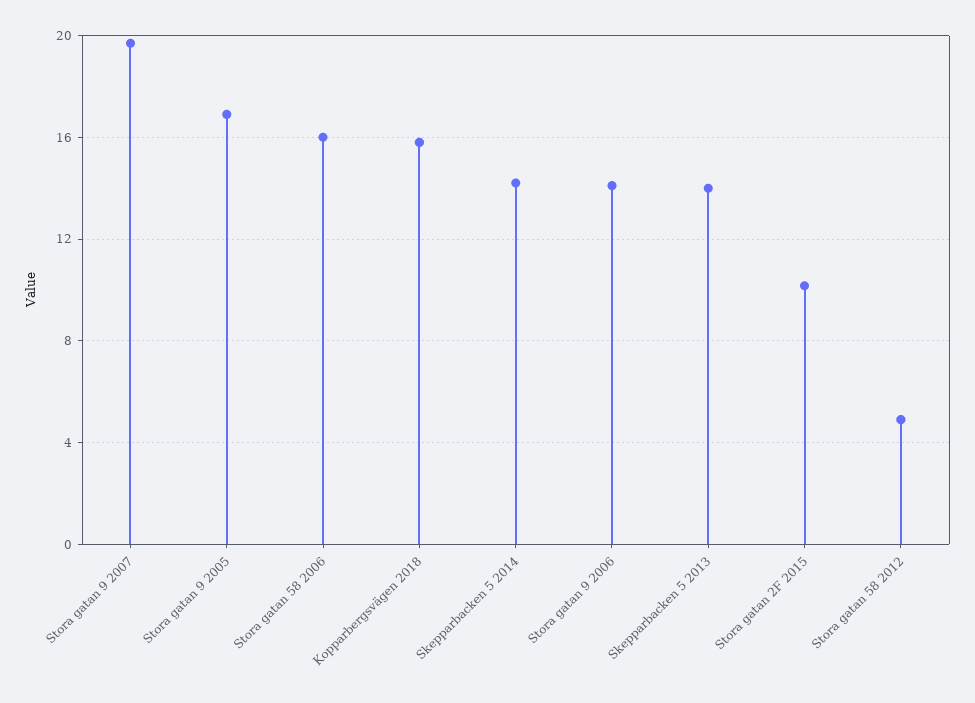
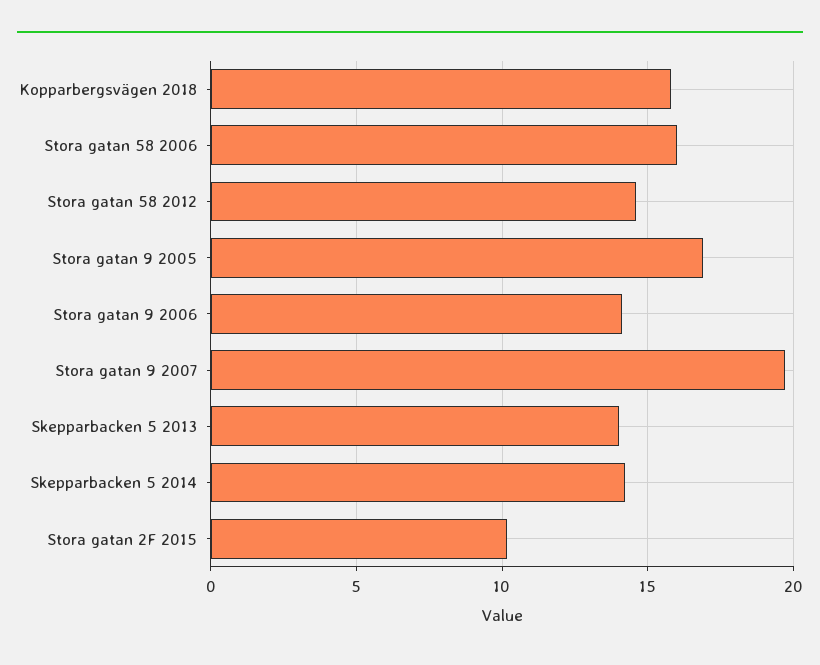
  {
    "Stora gatan 9 2007": 19.5,
    "Stora gatan 9 2005": 17,
    "Stora gatan 58 2006": 16,
    "Kopparbergsvägen 2018": 16,
    "Skepparbacken 5 2014": 14,
    "Stora gatan 9 2006": 14,
    "Skepparbacken 5 2013": 14,
    "Stora gatan 2F 2015": 10,
-   "Stora gatan 58 2012": 5
+   "Stora gatan 58 2012": 14.5
  }

